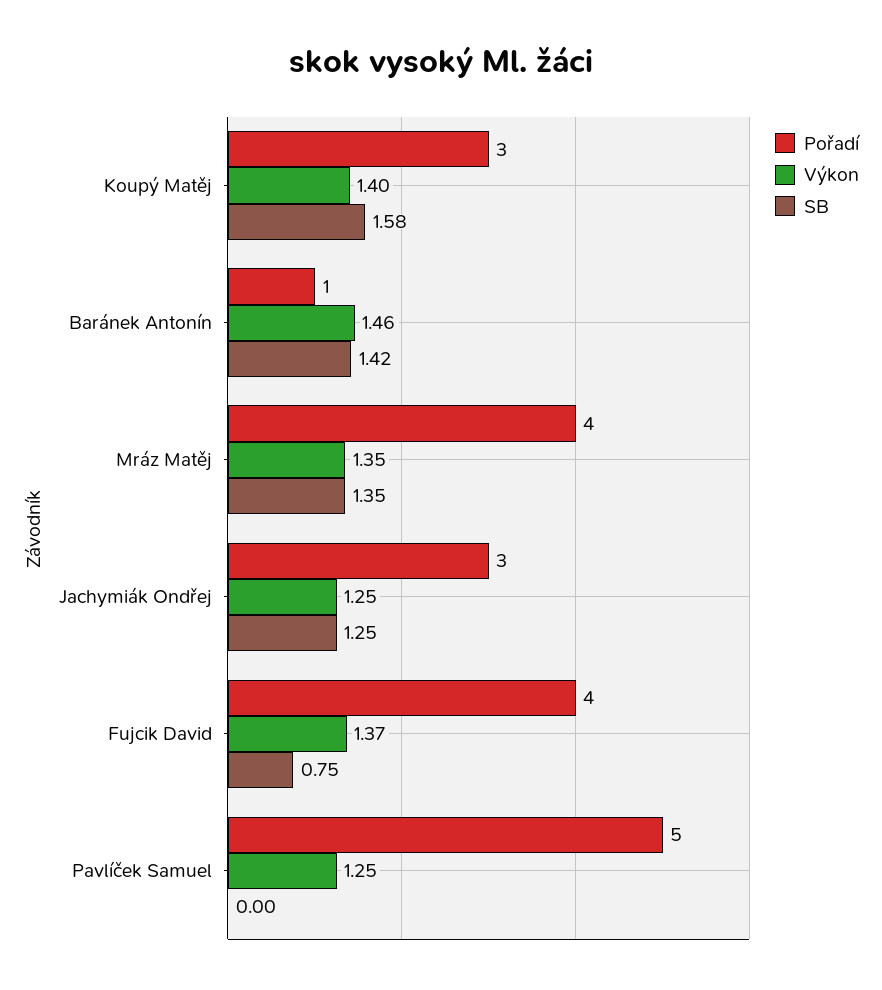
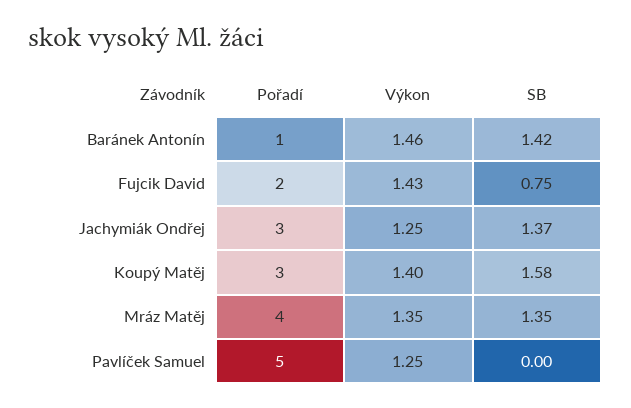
  {
    "Pořadí": {
      "Koupý Matěj": 3,
      "Baránek Antonín": 1,
      "Mráz Matěj": 4,
      "Jachymiák Ondřej": 3,
-     "Fujcik David": 4,
+     "Fujcik David": 2,
      "Pavlíček Samuel": 5
    },
    "Výkon": {
      "Koupý Matěj": 1.4,
      "Baránek Antonín": 1.46,
      "Mráz Matěj": 1.35,
      "Jachymiák Ondřej": 1.25,
-     "Fujcik David": 1.37,
+     "Fujcik David": 1.43,
      "Pavlíček Samuel": 1.25
    },
    "SB": {
      "Koupý Matěj": 1.58,
      "Baránek Antonín": 1.42,
      "Mráz Matěj": 1.35,
-     "Jachymiák Ondřej": 1.25,
+     "Jachymiák Ondřej": 1.37,
      "Fujcik David": 0.75,
      "Pavlíček Samuel": 0
    }
  }

